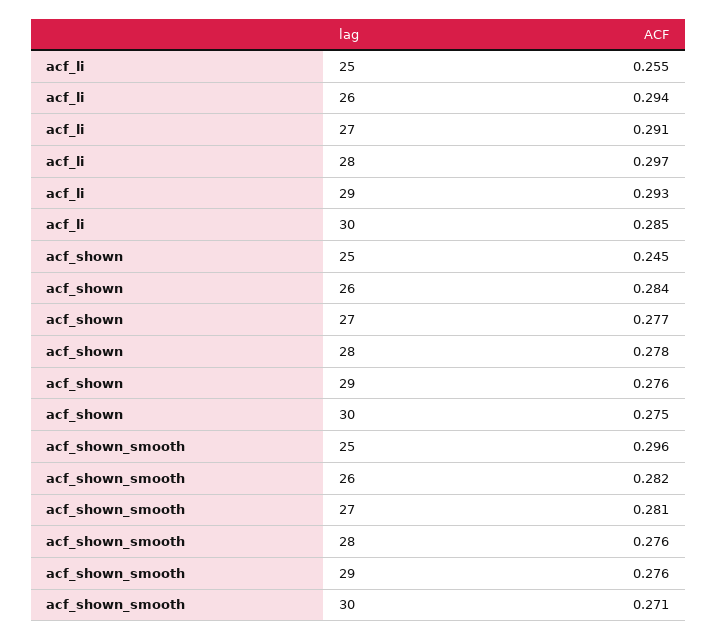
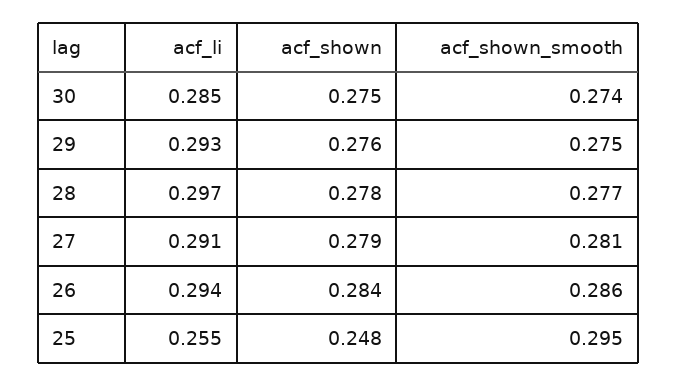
  {
    "acf_li": {
      "25": 0.255,
      "26": 0.294,
      "27": 0.291,
      "28": 0.297,
      "29": 0.293,
      "30": 0.285
    },
    "acf_shown": {
-     "25": 0.245,
+     "25": 0.248,
      "26": 0.284,
-     "27": 0.277,
+     "27": 0.279,
      "28": 0.278,
      "29": 0.276,
      "30": 0.275
    },
    "acf_shown_smooth": {
-     "25": 0.296,
+     "25": 0.295,
-     "26": 0.282,
+     "26": 0.286,
      "27": 0.281,
-     "28": 0.276,
+     "28": 0.277,
-     "29": 0.276,
+     "29": 0.275,
-     "30": 0.271
+     "30": 0.274
    }
  }

